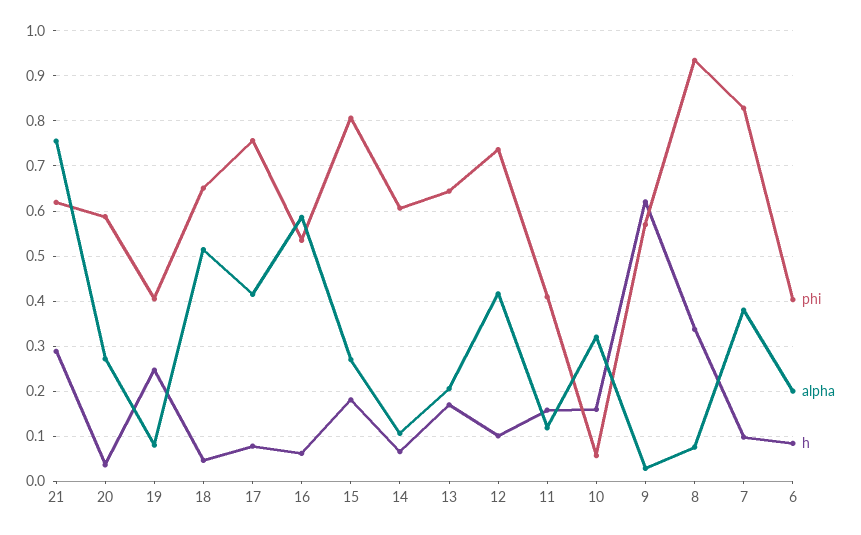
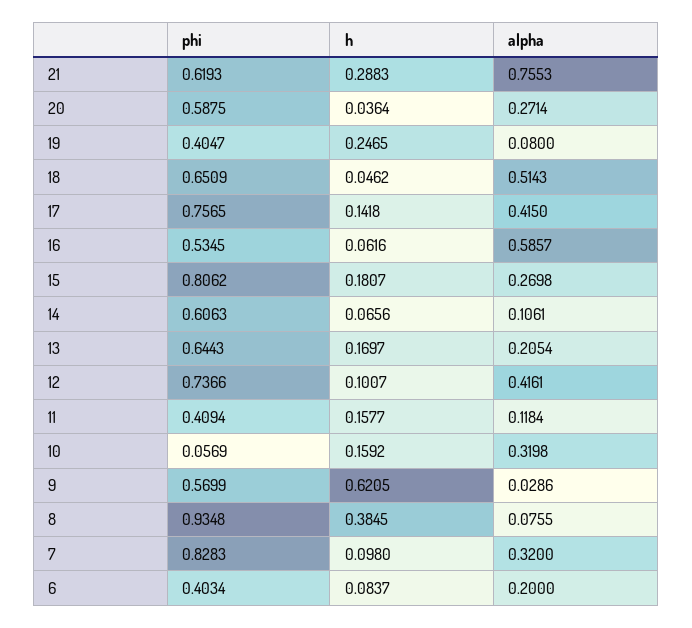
  {
    "phi": {
      "21": 0.6193,
      "20": 0.5875,
      "19": 0.4047,
      "18": 0.6509,
      "17": 0.7565,
      "16": 0.5345,
      "15": 0.8062,
      "14": 0.6063,
      "13": 0.6443,
      "12": 0.7366,
      "11": 0.4094,
      "10": 0.0569,
      "9": 0.5699,
      "8": 0.9348,
      "7": 0.8283,
      "6": 0.4034
    },
    "alpha": {
      "21": 0.7553,
      "20": 0.2714,
      "19": 0.08,
      "18": 0.5143,
      "17": 0.415,
      "16": 0.5857,
      "15": 0.2698,
      "14": 0.1061,
      "13": 0.2054,
      "12": 0.4161,
      "11": 0.1184,
      "10": 0.3198,
      "9": 0.0286,
      "8": 0.0755,
-     "7": 0.38,
+     "7": 0.32,
      "6": 0.2
    },
    "h": {
      "21": 0.2883,
      "20": 0.0364,
      "19": 0.2465,
      "18": 0.0462,
-     "17": 0.08,
+     "17": 0.1418,
      "16": 0.0616,
      "15": 0.1807,
      "14": 0.0656,
      "13": 0.1697,
      "12": 0.1007,
      "11": 0.1577,
      "10": 0.1592,
      "9": 0.6205,
-     "8": 0.34,
+     "8": 0.3845,
      "7": 0.098,
      "6": 0.0837
    }
  }

